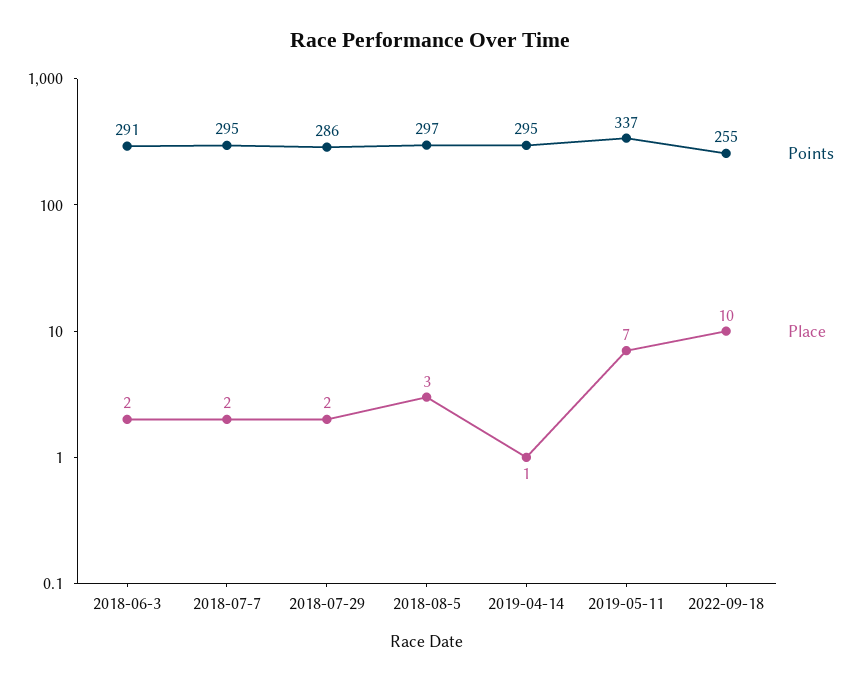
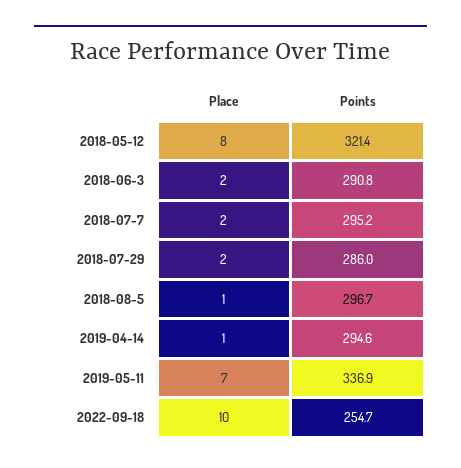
  {
    "Points": {
      "2018-06-3": 290.8,
      "2018-07-7": 295.2,
      "2018-07-29": 286,
      "2018-08-5": 296.7,
      "2019-04-14": 294.6,
      "2019-05-11": 336.9,
-     "2022-09-18": 254.7
+     "2022-09-18": 254.7,
+     "2018-05-12": 321.4
    },
    "Place": {
      "2018-06-3": 2,
      "2018-07-7": 2,
      "2018-07-29": 2,
-     "2018-08-5": 3,
+     "2018-08-5": 1,
      "2019-04-14": 1,
      "2019-05-11": 7,
-     "2022-09-18": 10
+     "2022-09-18": 10,
+     "2018-05-12": 8
    }
  }

